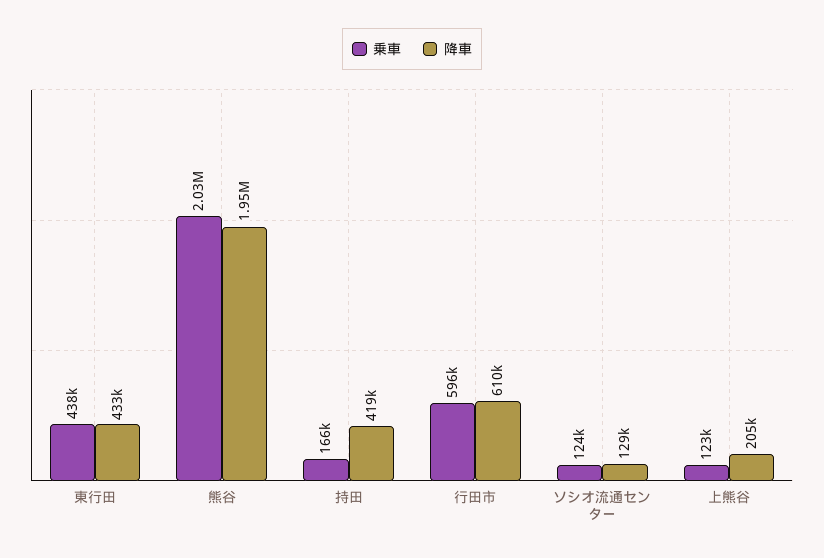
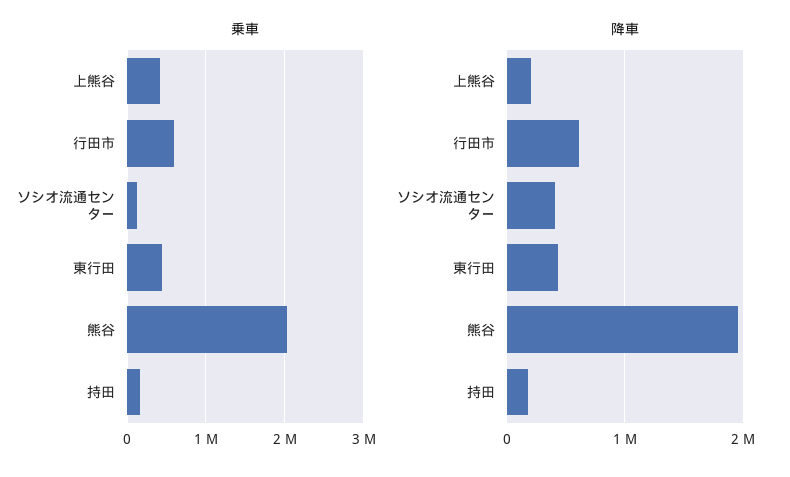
  {
    "乗車": {
      "東行田": 438000,
      "熊谷": 2030000,
      "持田": 166000,
      "行田市": 596000,
      "ソシオ流通センター": 124000,
-     "上熊谷": 123000
+     "上熊谷": 400000
    },
    "降車": {
      "東行田": 433000,
      "熊谷": 1950000,
-     "持田": 419000,
+     "持田": 200000,
      "行田市": 610000,
-     "ソシオ流通センター": 129000,
+     "ソシオ流通センター": 400000,
      "上熊谷": 205000
    }
  }

